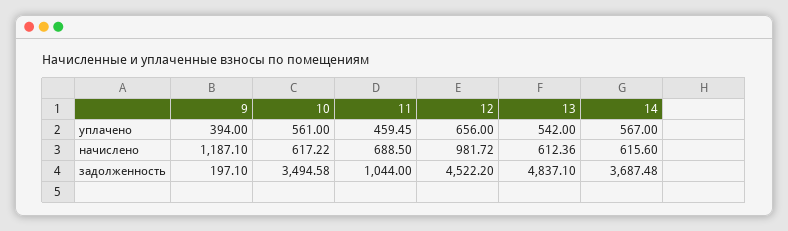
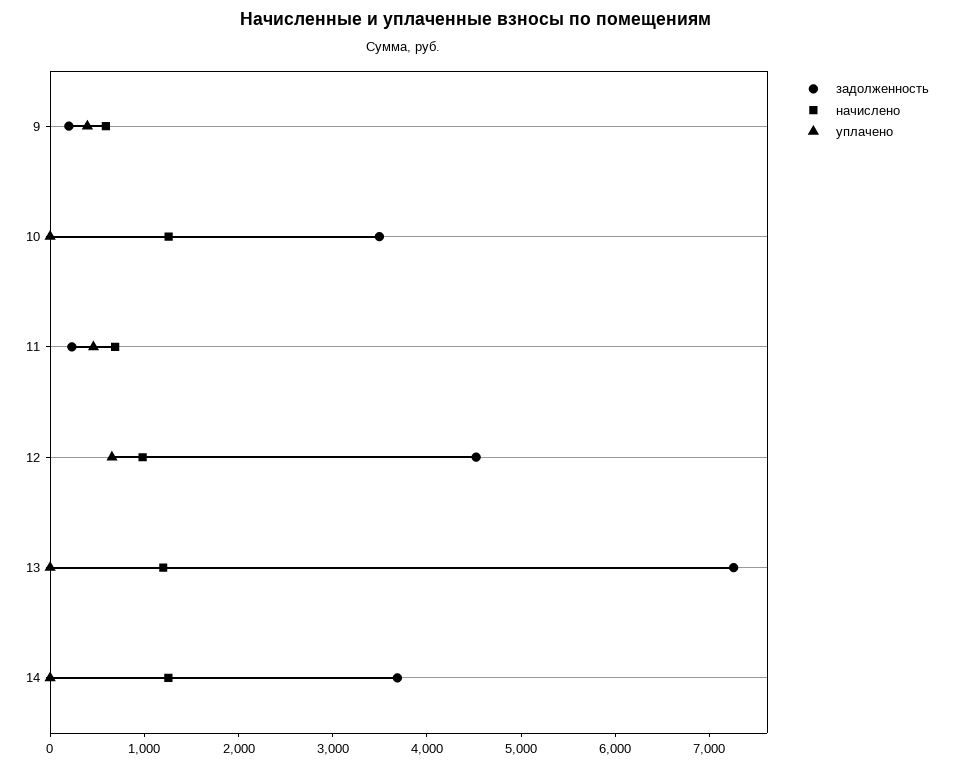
  {
    "уплачено": {
      "9": 394,
-     "10": 561,
+     "10": 0,
      "11": 459.45,
      "12": 656,
-     "13": 542,
+     "13": 0,
-     "14": 567
+     "14": 0
    },
    "начислено": {
-     "9": 1187.1,
+     "9": 600,
-     "10": 617.22,
+     "10": 1200,
      "11": 688.5,
      "12": 981.72,
-     "13": 612.36,
+     "13": 1200,
-     "14": 615.6
+     "14": 1200
    },
    "задолженность": {
      "9": 197.1,
      "10": 3494.58,
-     "11": 1044,
+     "11": 200,
      "12": 4522.2,
-     "13": 4837.1,
+     "13": 7200,
      "14": 3687.48
    }
  }

